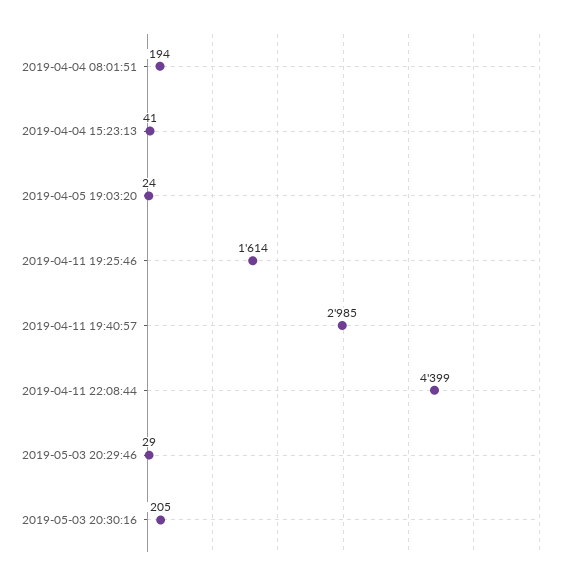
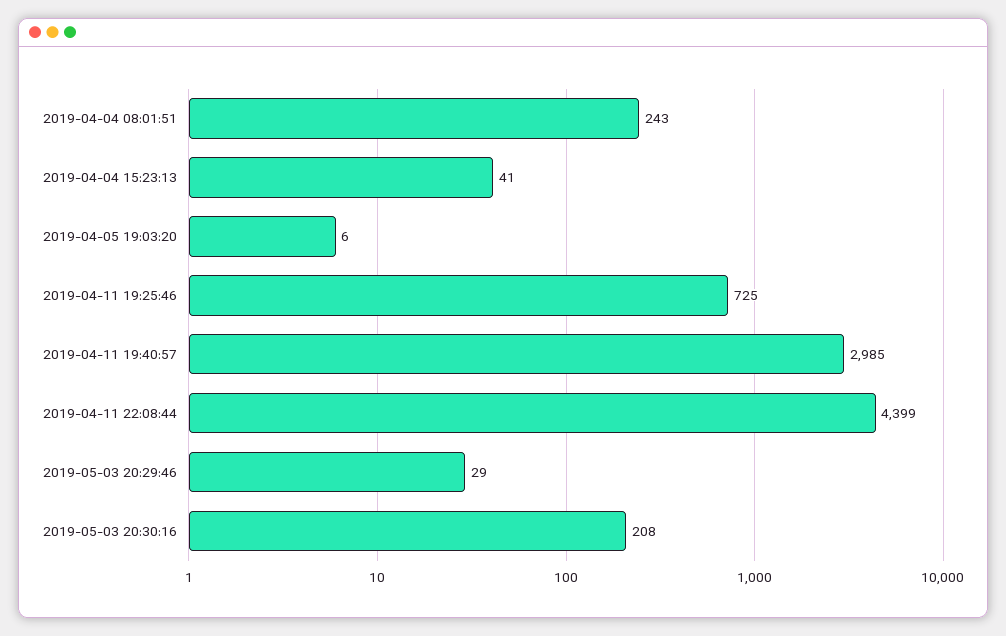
  {
-   "2019-04-04 08:01:51": 194,
+   "2019-04-04 08:01:51": 243,
    "2019-04-04 15:23:13": 41,
-   "2019-04-05 19:03:20": 24,
+   "2019-04-05 19:03:20": 6,
-   "2019-04-11 19:25:46": 1614,
+   "2019-04-11 19:25:46": 725,
    "2019-04-11 19:40:57": 2985,
    "2019-04-11 22:08:44": 4399,
    "2019-05-03 20:29:46": 29,
-   "2019-05-03 20:30:16": 205
+   "2019-05-03 20:30:16": 208
  }

